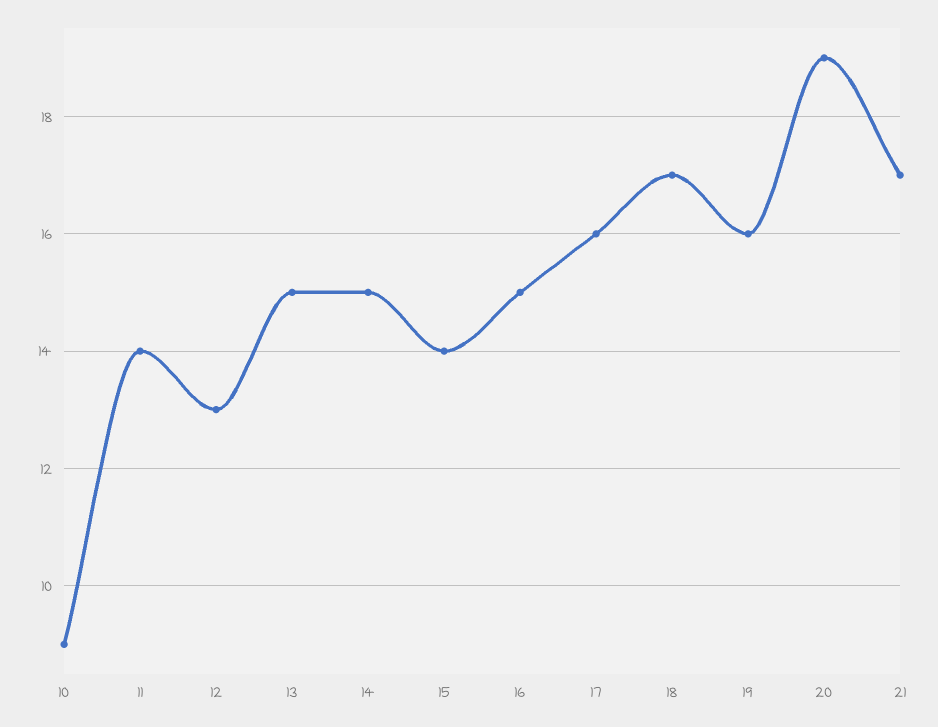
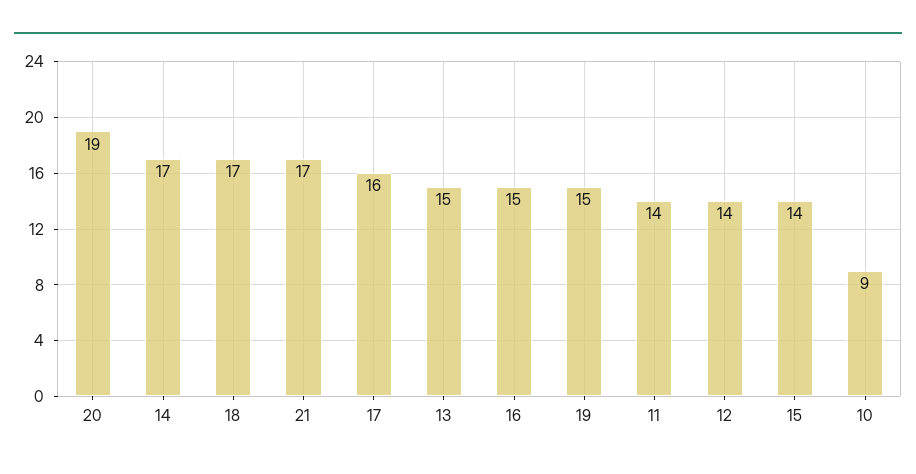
  {
    "10": 9,
    "11": 14,
-   "12": 13,
+   "12": 14,
    "13": 15,
-   "14": 15,
+   "14": 17,
    "15": 14,
    "16": 15,
    "17": 16,
    "18": 17,
-   "19": 16,
+   "19": 15,
    "20": 19,
    "21": 17
  }

